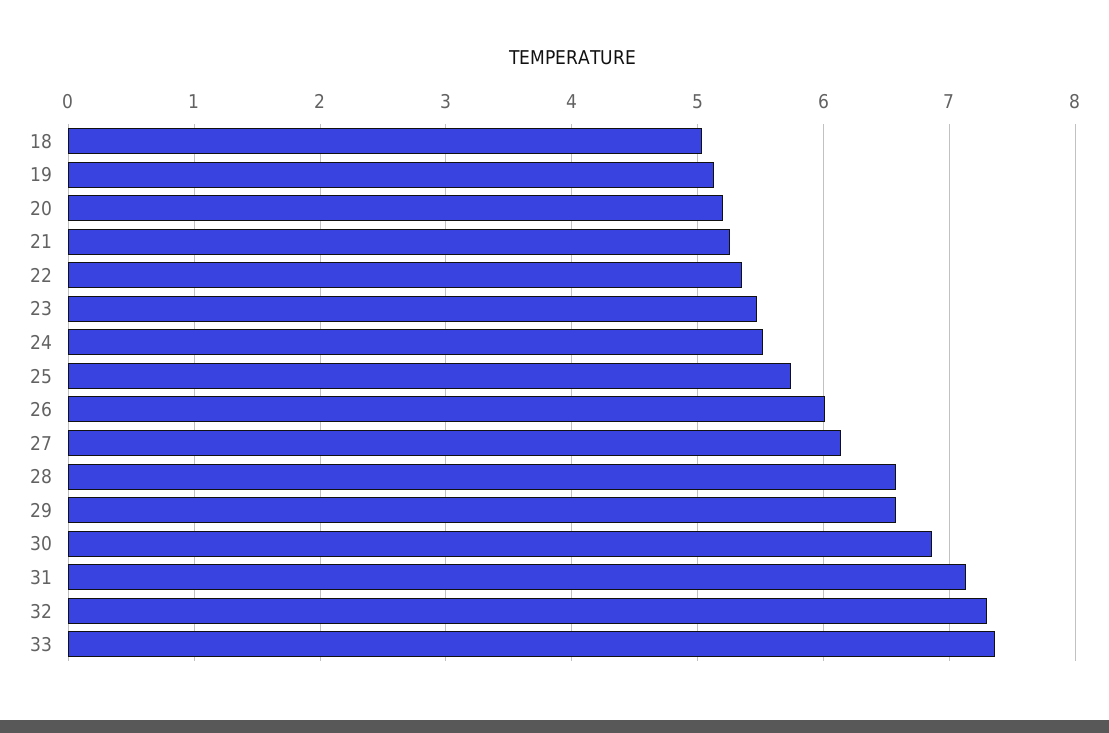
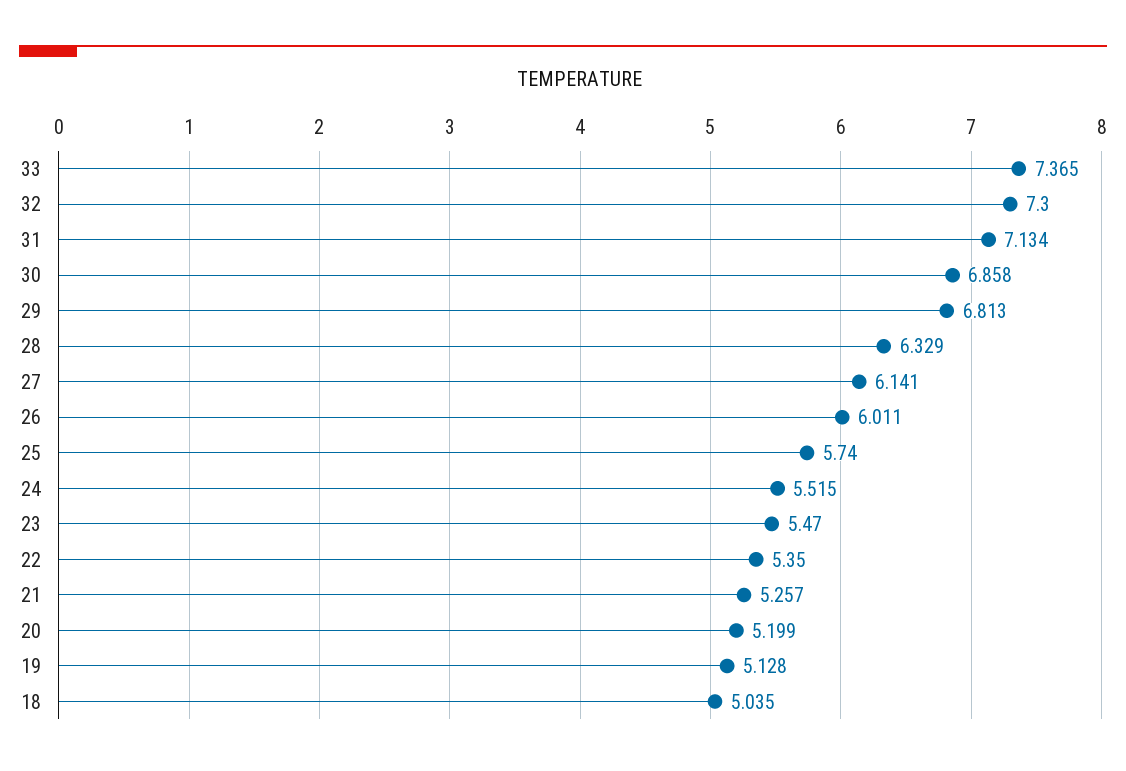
  {
    "18": 5.035,
    "19": 5.128,
    "20": 5.199,
    "21": 5.257,
    "22": 5.35,
    "23": 5.47,
    "24": 5.515,
    "25": 5.74,
    "26": 6.011,
    "27": 6.141,
-   "28": 6.6,
+   "28": 6.329,
-   "29": 6.6,
+   "29": 6.813,
    "30": 6.858,
    "31": 7.134,
    "32": 7.3,
    "33": 7.365
  }

